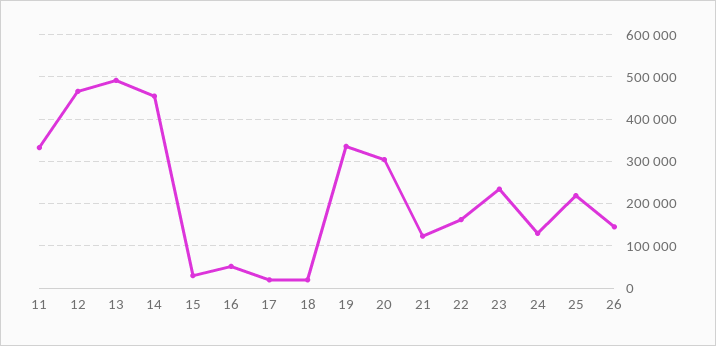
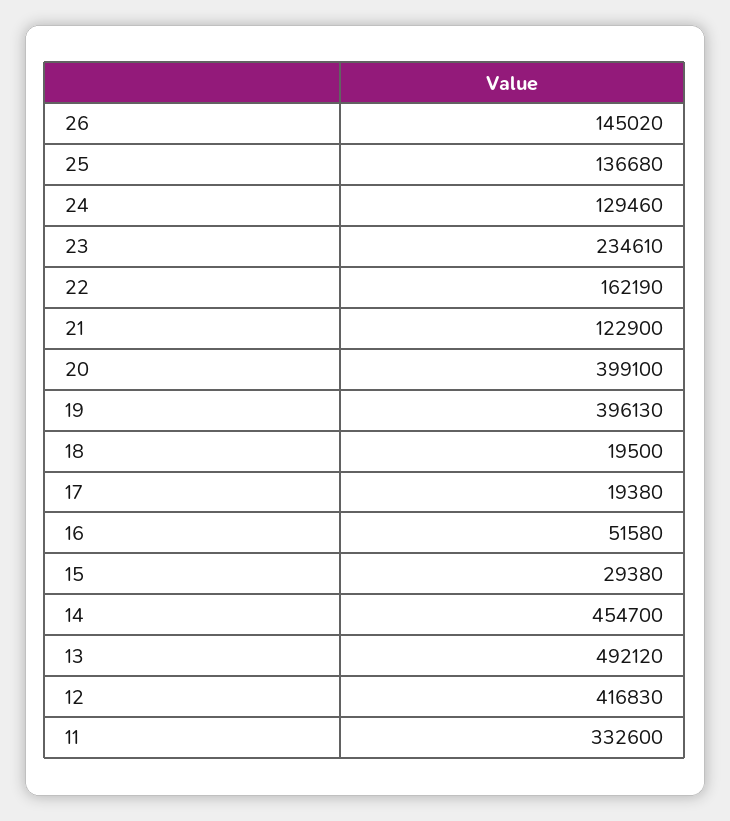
  {
    "11": 332600,
-   "12": 460000,
+   "12": 416830,
    "13": 492120,
    "14": 454700,
    "15": 29380,
    "16": 51580,
    "17": 19380,
    "18": 19500,
-   "19": 340000,
+   "19": 396130,
-   "20": 300000,
+   "20": 399100,
    "21": 122900,
    "22": 162190,
    "23": 234610,
    "24": 129460,
-   "25": 220000,
+   "25": 136680,
    "26": 145020
  }

